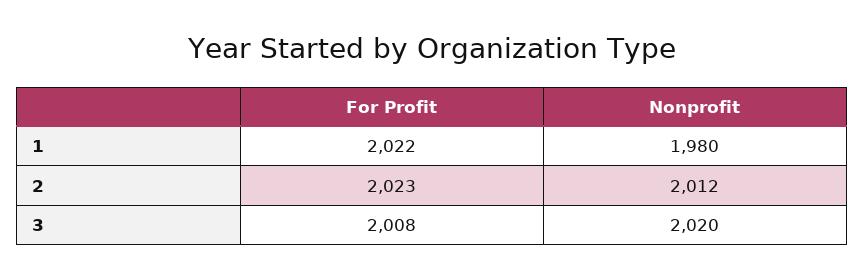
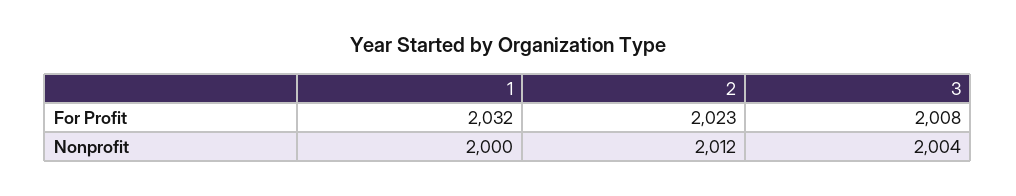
  {
    "For Profit": {
-     "1": 2022,
+     "1": 2032,
      "2": 2023,
      "3": 2008
    },
    "Nonprofit": {
-     "1": 1980,
+     "1": 2000,
      "2": 2012,
-     "3": 2020
+     "3": 2004
    }
  }

